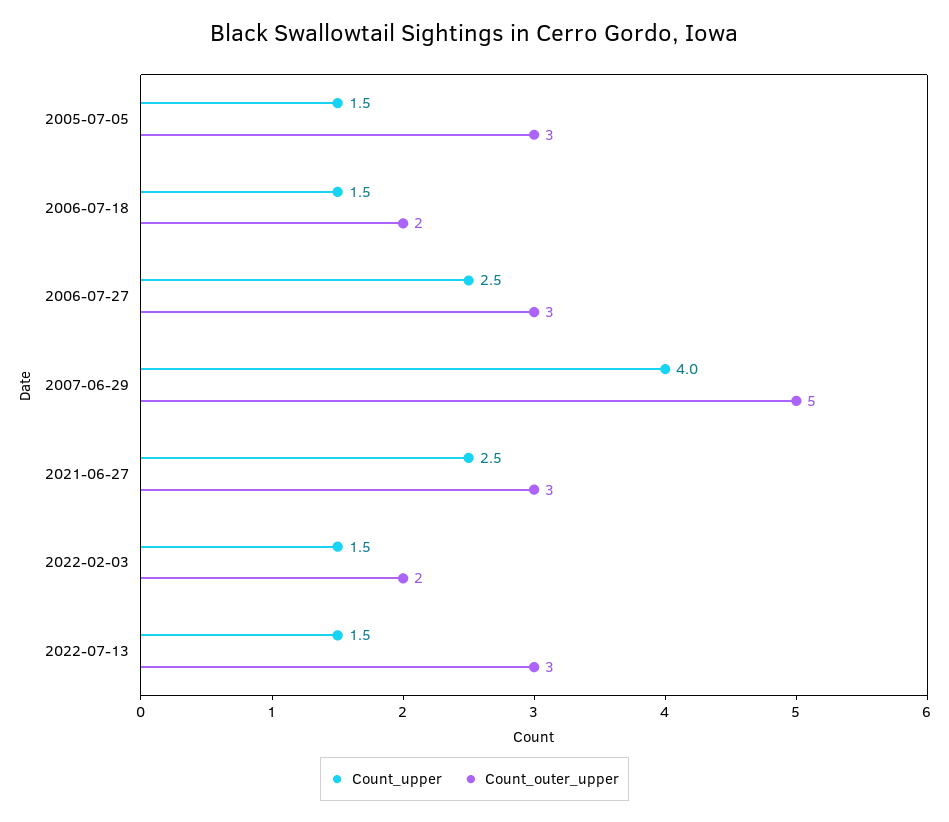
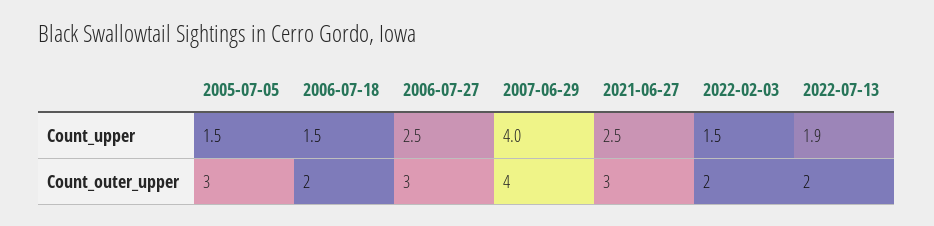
  {
    "Count_upper": {
      "2005-07-05": 1.5,
      "2006-07-18": 1.5,
      "2006-07-27": 2.5,
      "2007-06-29": 4,
      "2021-06-27": 2.5,
      "2022-02-03": 1.5,
-     "2022-07-13": 1.5
+     "2022-07-13": 1.9
    },
    "Count_outer_upper": {
      "2005-07-05": 3,
      "2006-07-18": 2,
      "2006-07-27": 3,
-     "2007-06-29": 5,
+     "2007-06-29": 4,
      "2021-06-27": 3,
      "2022-02-03": 2,
-     "2022-07-13": 3
+     "2022-07-13": 2
    }
  }

